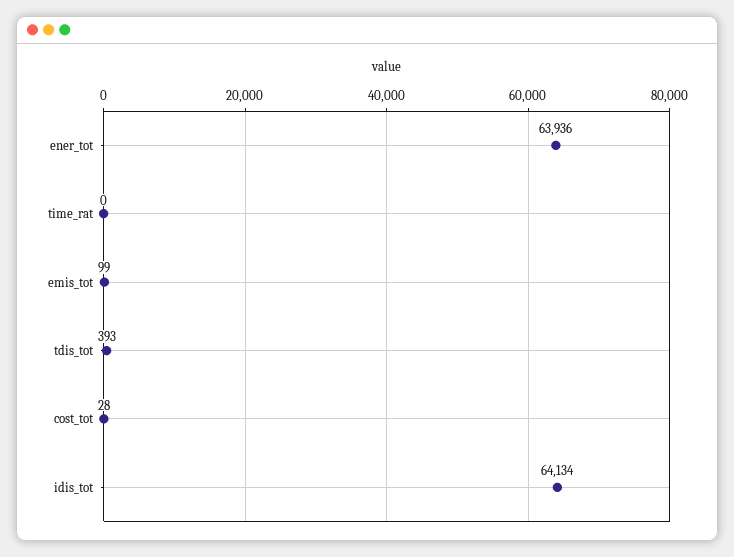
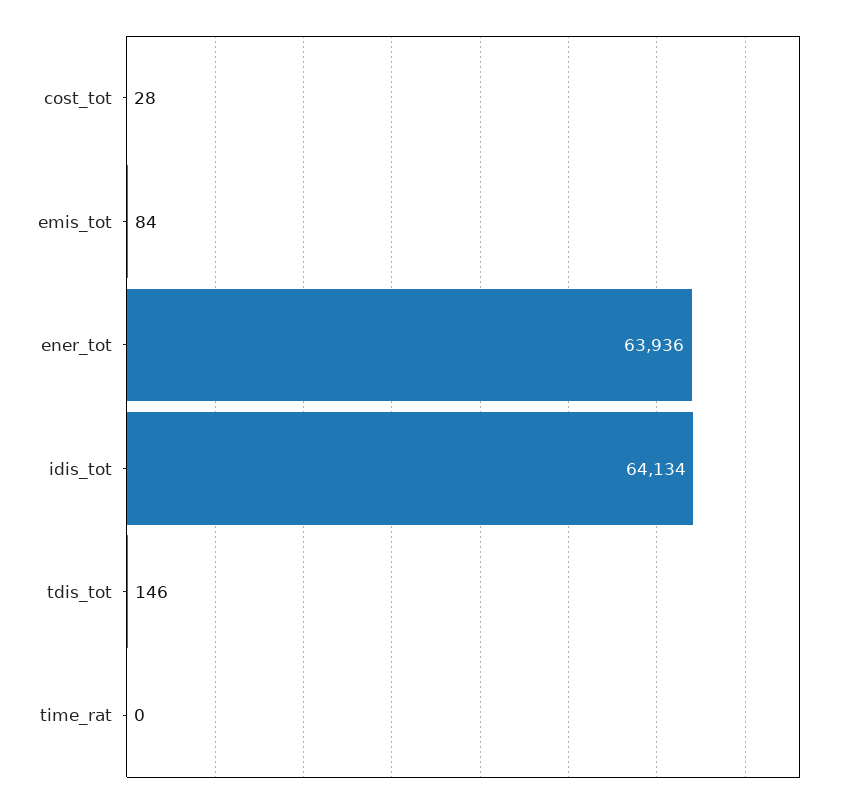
  {
    "ener_tot": 63936,
    "time_rat": 0,
-   "emis_tot": 99,
+   "emis_tot": 84,
-   "tdis_tot": 393,
+   "tdis_tot": 146,
    "cost_tot": 28,
    "idis_tot": 64134
  }

